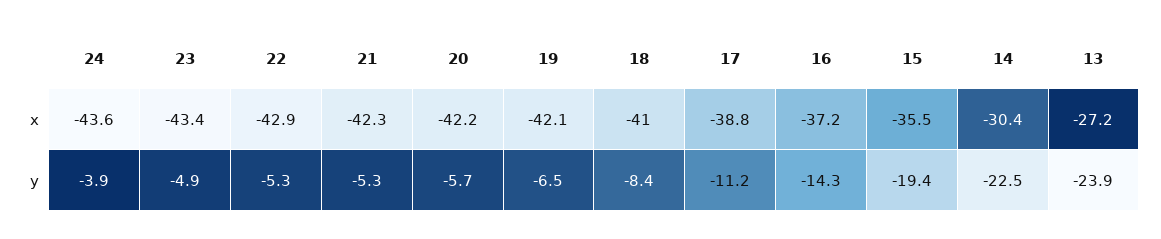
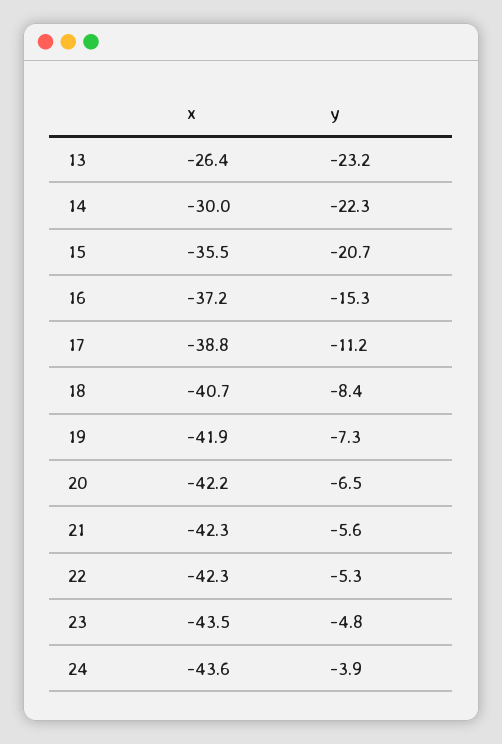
  {
    "24": {
      "x": -43.6,
      "y": -3.9
    },
    "23": {
-     "x": -43.4,
+     "x": -43.5,
-     "y": -4.9
+     "y": -4.8
    },
    "22": {
-     "x": -42.9,
+     "x": -42.3,
      "y": -5.3
    },
    "21": {
      "x": -42.3,
-     "y": -5.3
+     "y": -5.6
    },
    "20": {
      "x": -42.2,
-     "y": -5.7
+     "y": -6.5
    },
    "19": {
-     "x": -42.1,
+     "x": -41.9,
-     "y": -6.5
+     "y": -7.3
    },
    "18": {
-     "x": -41,
+     "x": -40.7,
      "y": -8.4
    },
    "17": {
      "x": -38.8,
      "y": -11.2
    },
    "16": {
      "x": -37.2,
-     "y": -14.3
+     "y": -15.3
    },
    "15": {
      "x": -35.5,
-     "y": -19.4
+     "y": -20.7
    },
    "14": {
-     "x": -30.4,
+     "x": -30,
-     "y": -22.5
+     "y": -22.3
    },
    "13": {
-     "x": -27.2,
+     "x": -26.4,
-     "y": -23.9
+     "y": -23.2
    }
  }

